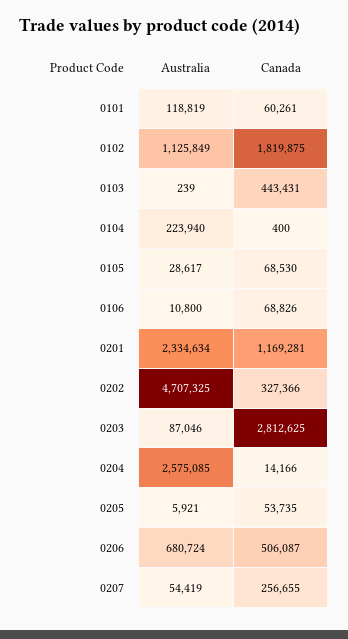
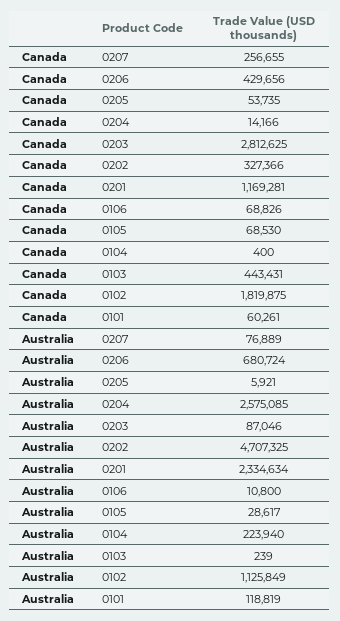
  {
    "Australia": {
      "0101": 118819,
      "0102": 1125849,
      "0103": 239,
      "0104": 223940,
      "0105": 28617,
      "0106": 10800,
      "0201": 2334634,
      "0202": 4707325,
      "0203": 87046,
      "0204": 2575085,
      "0205": 5921,
      "0206": 680724,
-     "0207": 54419
+     "0207": 76889
    },
    "Canada": {
      "0101": 60261,
      "0102": 1819875,
      "0103": 443431,
      "0104": 400,
      "0105": 68530,
      "0106": 68826,
      "0201": 1169281,
      "0202": 327366,
      "0203": 2812625,
      "0204": 14166,
      "0205": 53735,
-     "0206": 506087,
+     "0206": 429656,
      "0207": 256655
    }
  }

